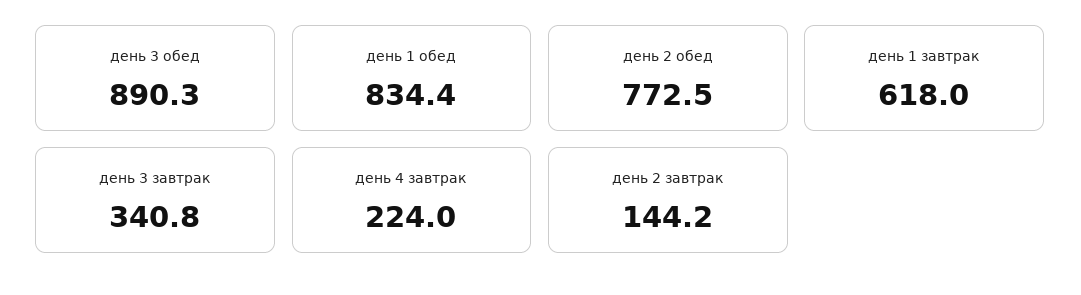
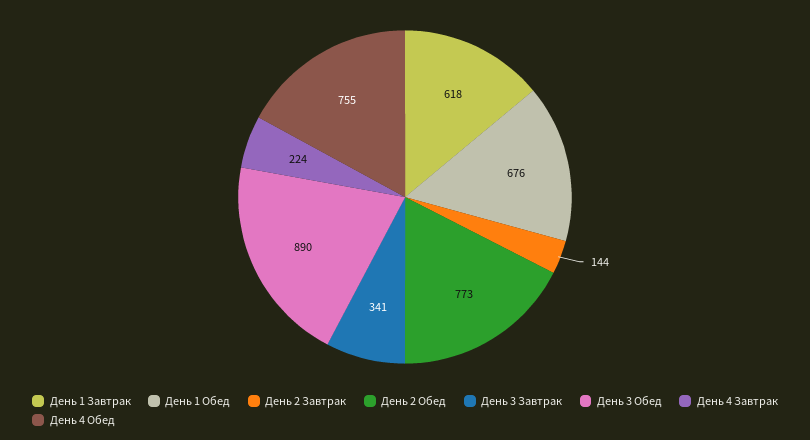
  {
    "день 3 обед": 890.3,
-   "день 1 обед": 834.4,
+   "день 1 обед": 676,
    "день 2 обед": 772.5,
    "день 1 завтрак": 618,
    "день 3 завтрак": 340.8,
    "день 4 завтрак": 224,
-   "день 2 завтрак": 144.2
+   "день 2 завтрак": 144.2,
+   "День 4 Обед": 755
  }

